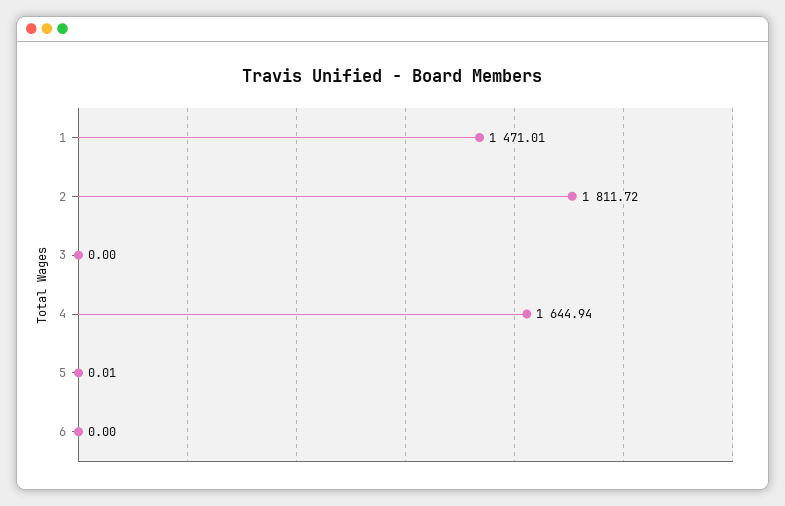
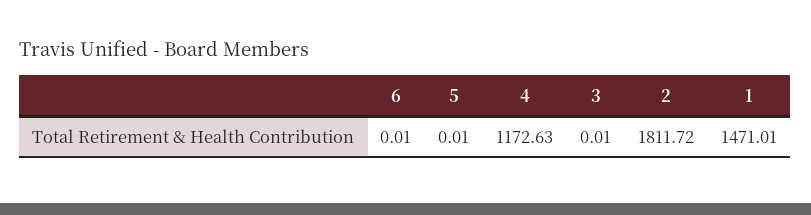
  {
    "1": 1471.01,
    "2": 1811.72,
-   "3": 0,
+   "3": 0.01,
-   "4": 1644.94,
+   "4": 1172.63,
    "5": 0.01,
-   "6": 0
+   "6": 0.01
  }

